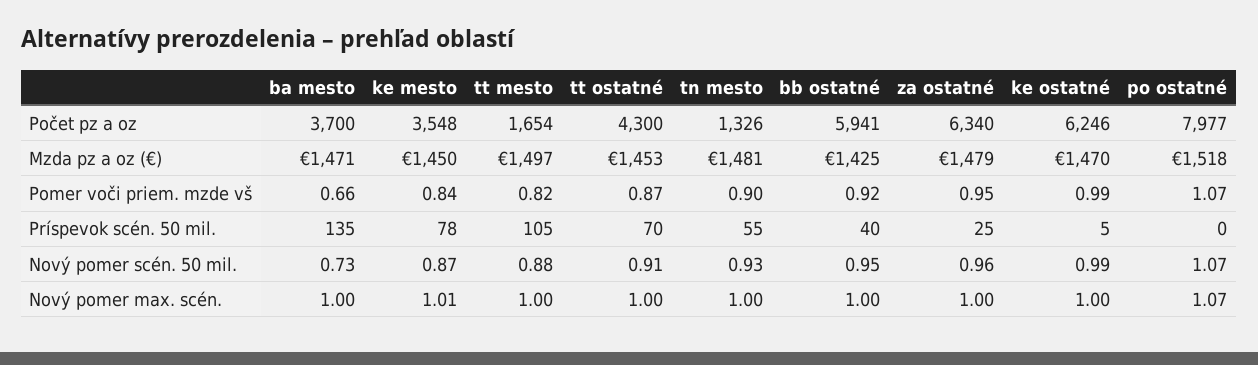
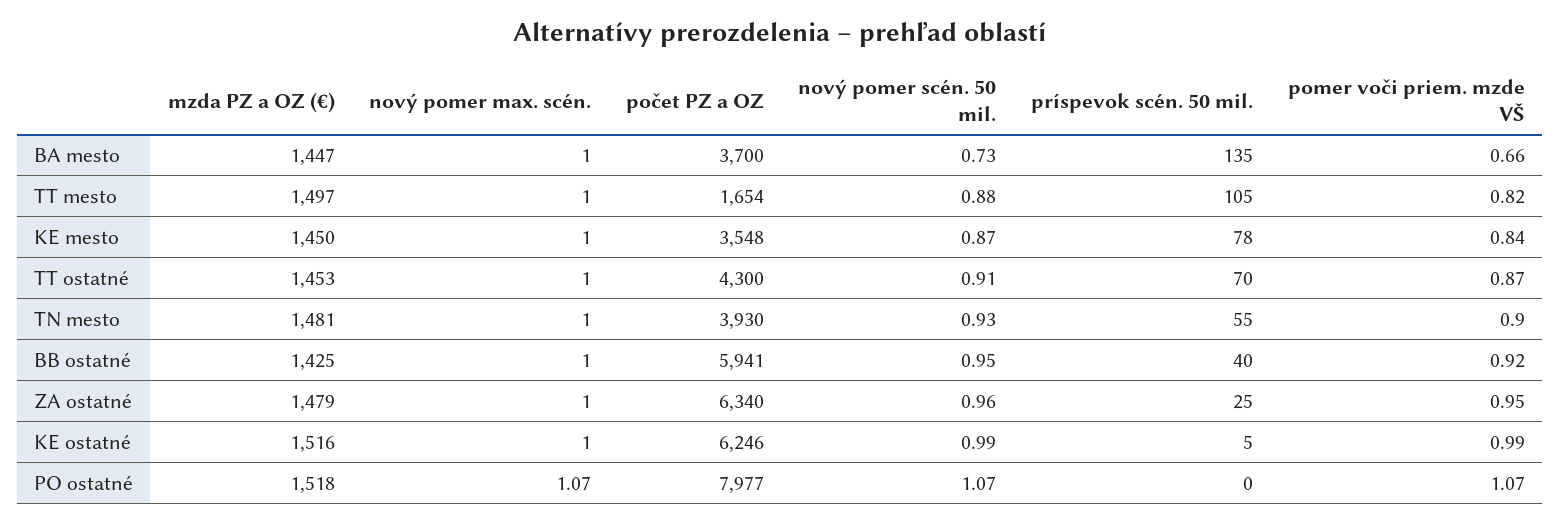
  {
    "ba mesto": {
      "Počet pz a oz": 3700,
-     "Mzda pz a oz (€)": 1471,
+     "Mzda pz a oz (€)": 1447,
      "Pomer voči priem. mzde vš": 0.66,
      "Príspevok scén. 50 mil.": 135,
      "Nový pomer scén. 50 mil.": 0.73,
      "Nový pomer max. scén.": 1
    },
    "ke mesto": {
      "Počet pz a oz": 3548,
      "Mzda pz a oz (€)": 1450,
      "Pomer voči priem. mzde vš": 0.84,
      "Príspevok scén. 50 mil.": 78,
      "Nový pomer scén. 50 mil.": 0.87,
-     "Nový pomer max. scén.": 1.01
+     "Nový pomer max. scén.": 1
    },
    "tt mesto": {
      "Počet pz a oz": 1654,
      "Mzda pz a oz (€)": 1497,
      "Pomer voči priem. mzde vš": 0.82,
      "Príspevok scén. 50 mil.": 105,
      "Nový pomer scén. 50 mil.": 0.88,
      "Nový pomer max. scén.": 1
    },
    "tt ostatné": {
      "Počet pz a oz": 4300,
      "Mzda pz a oz (€)": 1453,
      "Pomer voči priem. mzde vš": 0.87,
      "Príspevok scén. 50 mil.": 70,
      "Nový pomer scén. 50 mil.": 0.91,
      "Nový pomer max. scén.": 1
    },
    "tn mesto": {
-     "Počet pz a oz": 1326,
+     "Počet pz a oz": 3930,
      "Mzda pz a oz (€)": 1481,
      "Pomer voči priem. mzde vš": 0.9,
      "Príspevok scén. 50 mil.": 55,
      "Nový pomer scén. 50 mil.": 0.93,
      "Nový pomer max. scén.": 1
    },
    "bb ostatné": {
      "Počet pz a oz": 5941,
      "Mzda pz a oz (€)": 1425,
      "Pomer voči priem. mzde vš": 0.92,
      "Príspevok scén. 50 mil.": 40,
      "Nový pomer scén. 50 mil.": 0.95,
      "Nový pomer max. scén.": 1
    },
    "za ostatné": {
      "Počet pz a oz": 6340,
      "Mzda pz a oz (€)": 1479,
      "Pomer voči priem. mzde vš": 0.95,
      "Príspevok scén. 50 mil.": 25,
      "Nový pomer scén. 50 mil.": 0.96,
      "Nový pomer max. scén.": 1
    },
    "ke ostatné": {
      "Počet pz a oz": 6246,
-     "Mzda pz a oz (€)": 1470,
+     "Mzda pz a oz (€)": 1516,
      "Pomer voči priem. mzde vš": 0.99,
      "Príspevok scén. 50 mil.": 5,
      "Nový pomer scén. 50 mil.": 0.99,
      "Nový pomer max. scén.": 1
    },
    "po ostatné": {
      "Počet pz a oz": 7977,
      "Mzda pz a oz (€)": 1518,
      "Pomer voči priem. mzde vš": 1.07,
      "Príspevok scén. 50 mil.": 0,
      "Nový pomer scén. 50 mil.": 1.07,
      "Nový pomer max. scén.": 1.07
    }
  }

